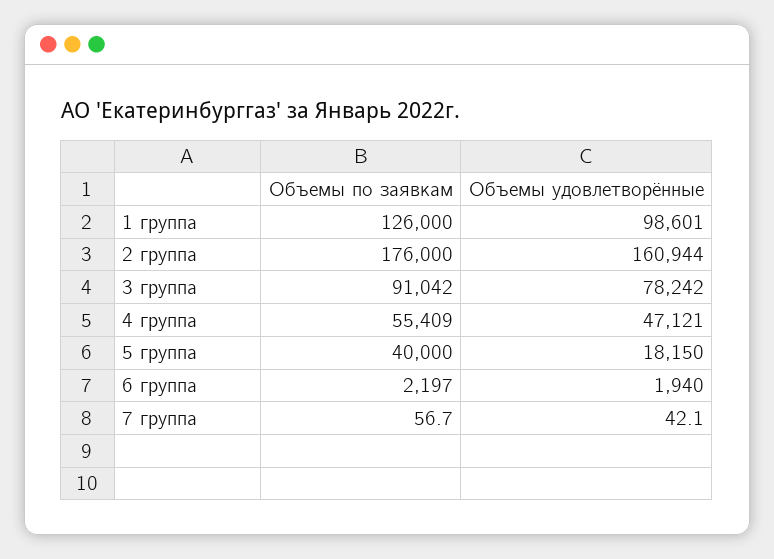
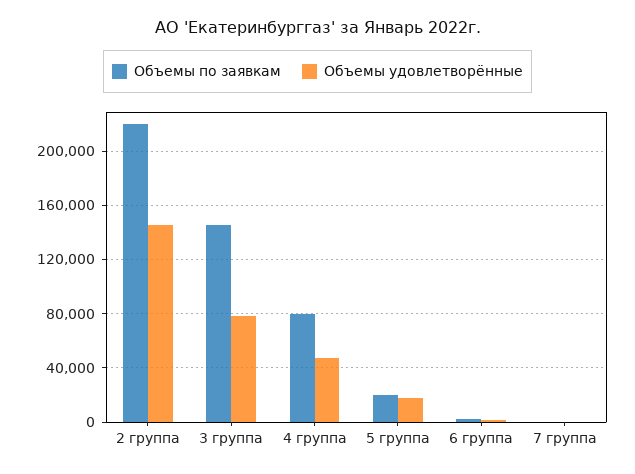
  {
    "Объемы по заявкам": {
-     "1 группа": 126000,
-     "2 группа": 176000,
+     "2 группа": 220000,
-     "3 группа": 91042,
+     "3 группа": 145000,
-     "4 группа": 55409,
+     "4 группа": 80000,
-     "5 группа": 40000,
+     "5 группа": 20000,
      "6 группа": 2197,
      "7 группа": 56.7
    },
    "Объемы удовлетворённые": {
-     "1 группа": 98601,
-     "2 группа": 160944,
+     "2 группа": 145000,
      "3 группа": 78242,
      "4 группа": 47121,
      "5 группа": 18150,
      "6 группа": 1940,
      "7 группа": 42.1
    }
  }

